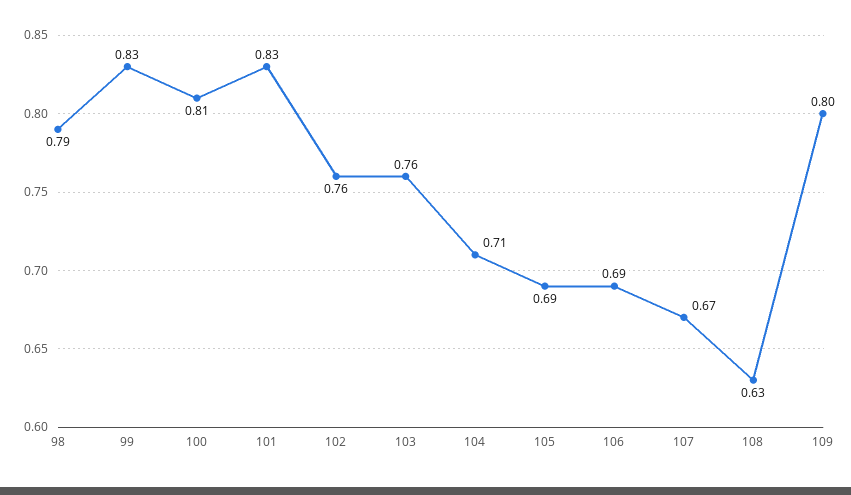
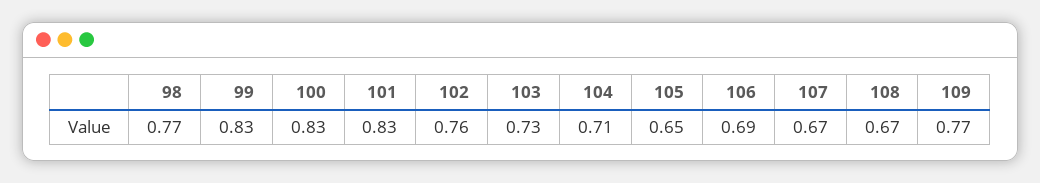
  {
-   "98": 0.79,
+   "98": 0.77,
    "99": 0.83,
-   "100": 0.81,
+   "100": 0.83,
    "101": 0.83,
    "102": 0.76,
-   "103": 0.76,
+   "103": 0.73,
    "104": 0.71,
-   "105": 0.69,
+   "105": 0.65,
    "106": 0.69,
    "107": 0.67,
-   "108": 0.63,
+   "108": 0.67,
-   "109": 0.8
+   "109": 0.77
  }

